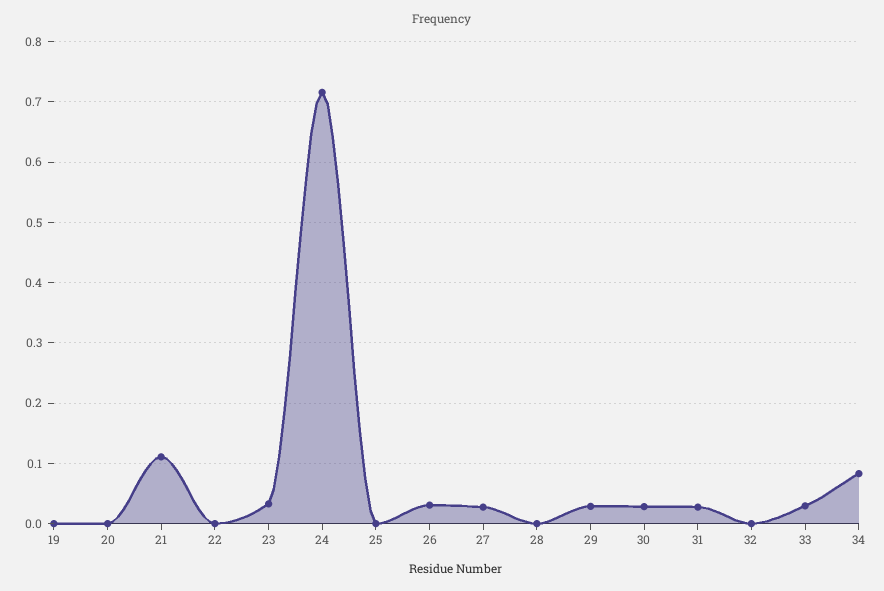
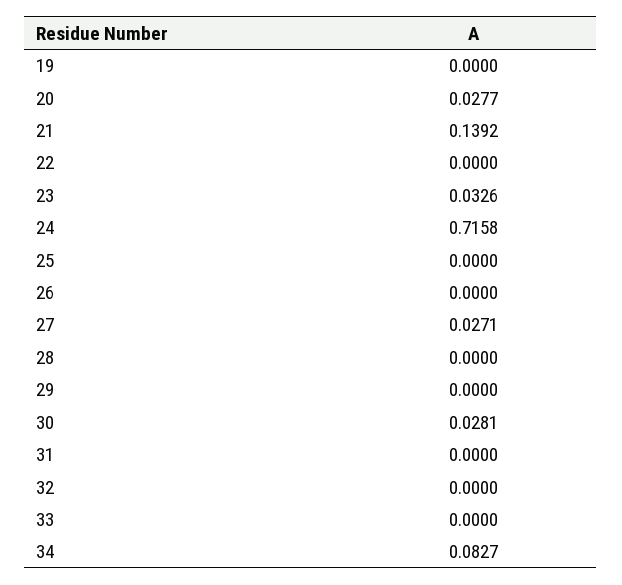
  {
    "19": 0,
-   "20": 0,
+   "20": 0.0277,
-   "21": 0.11,
+   "21": 0.1392,
    "22": 0,
    "23": 0.0326,
    "24": 0.7158,
    "25": 0,
-   "26": 0.03,
+   "26": 0,
    "27": 0.0271,
    "28": 0,
-   "29": 0.03,
+   "29": 0,
    "30": 0.0281,
-   "31": 0.03,
+   "31": 0,
    "32": 0,
-   "33": 0.03,
+   "33": 0,
    "34": 0.0827
  }

